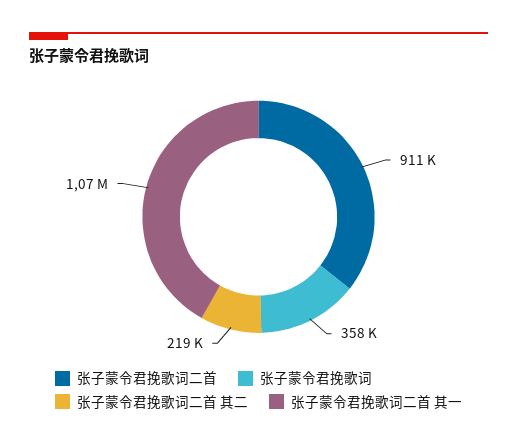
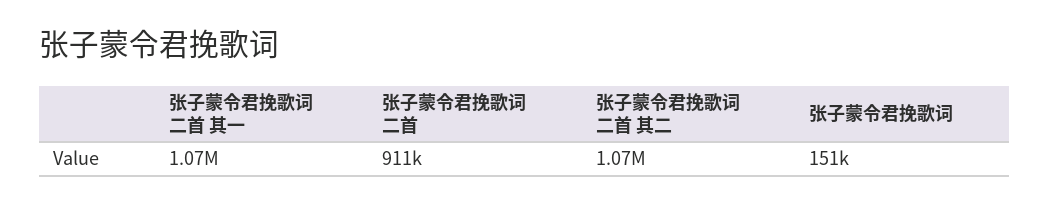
  {
    "张子蒙令君挽歌词二首": 911000,
-   "张子蒙令君挽歌词": 358000,
+   "张子蒙令君挽歌词": 151000,
-   "张子蒙令君挽歌词二首 其二": 219000,
+   "张子蒙令君挽歌词二首 其二": 1070000,
    "张子蒙令君挽歌词二首 其一": 1070000
  }

